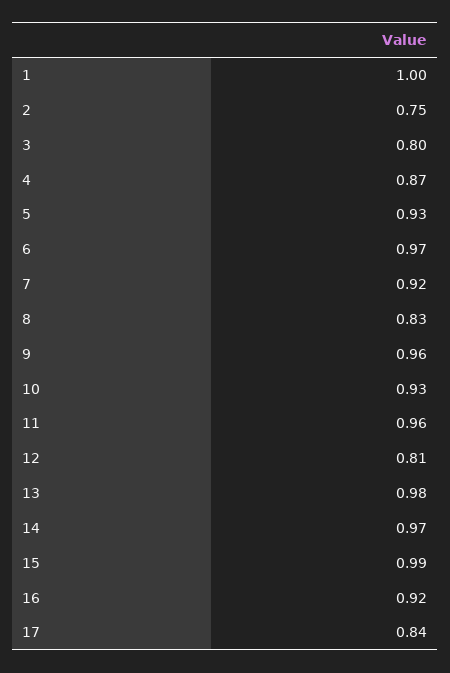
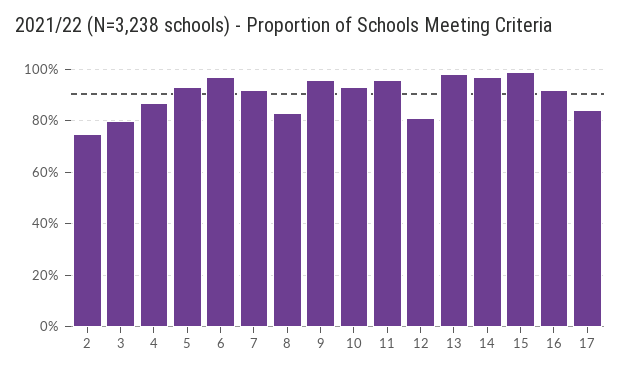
  {
-   "1": 1,
    "2": 0.75,
    "3": 0.8,
    "4": 0.87,
    "5": 0.93,
    "6": 0.97,
    "7": 0.92,
    "8": 0.83,
    "9": 0.96,
    "10": 0.93,
    "11": 0.96,
    "12": 0.81,
    "13": 0.98,
    "14": 0.97,
    "15": 0.99,
    "16": 0.92,
    "17": 0.84
  }

